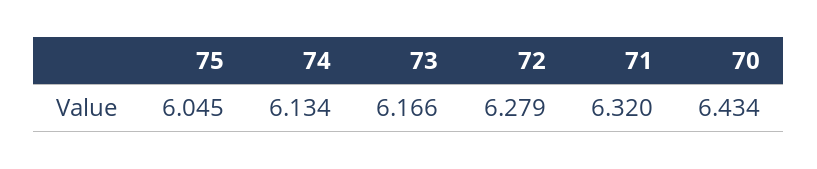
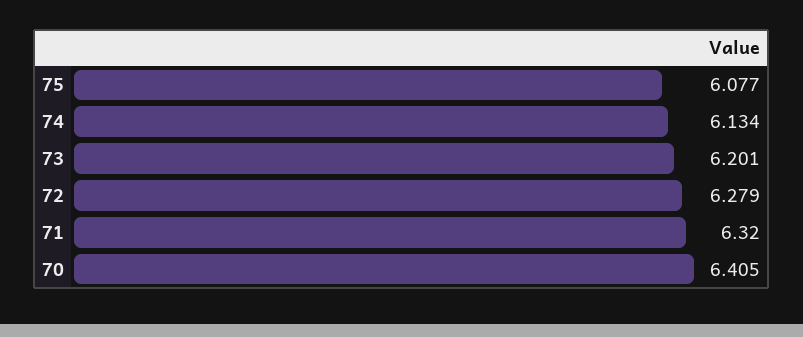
  {
-   "75": 6.045,
+   "75": 6.077,
    "74": 6.134,
-   "73": 6.166,
+   "73": 6.201,
    "72": 6.279,
    "71": 6.32,
-   "70": 6.434
+   "70": 6.405
  }

